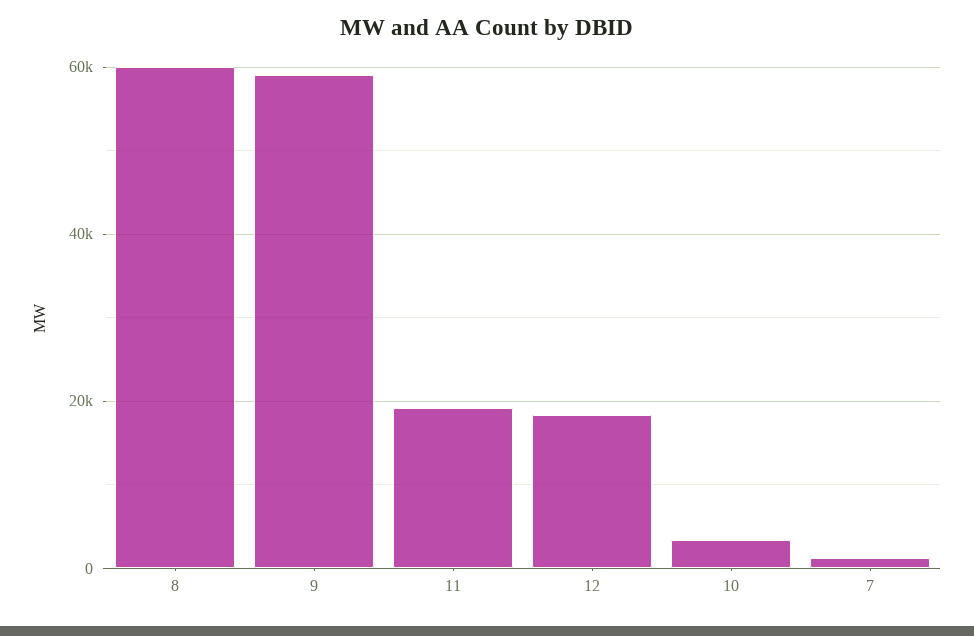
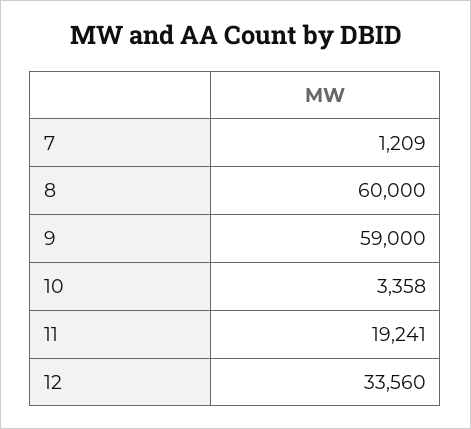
  {
    "8": 60000,
    "9": 59000,
    "11": 19241,
-   "12": 18000,
+   "12": 33560,
    "10": 3358,
    "7": 1209
  }

